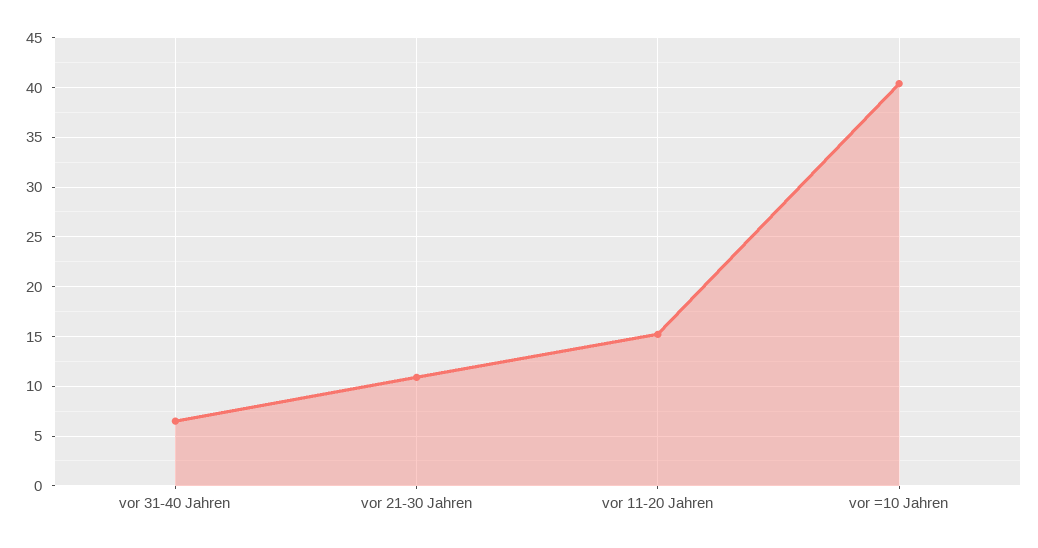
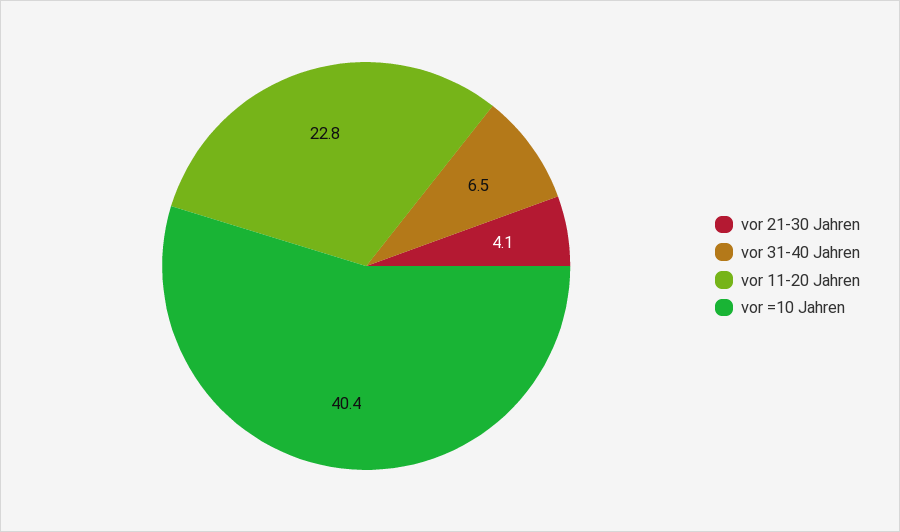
  {
    "vor 31-40 Jahren": 6.5,
-   "vor 21-30 Jahren": 11,
+   "vor 21-30 Jahren": 4.1,
-   "vor 11-20 Jahren": 15,
+   "vor 11-20 Jahren": 22.8,
    "vor =10 Jahren": 40.4
  }

